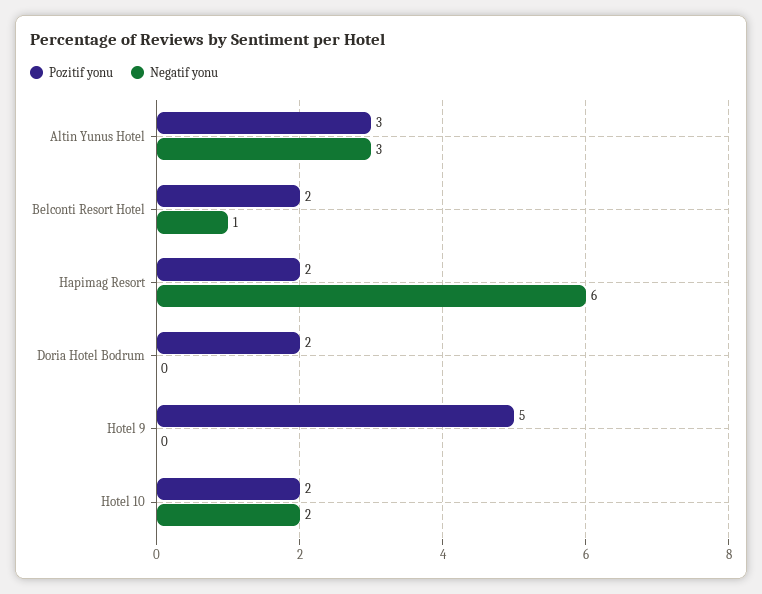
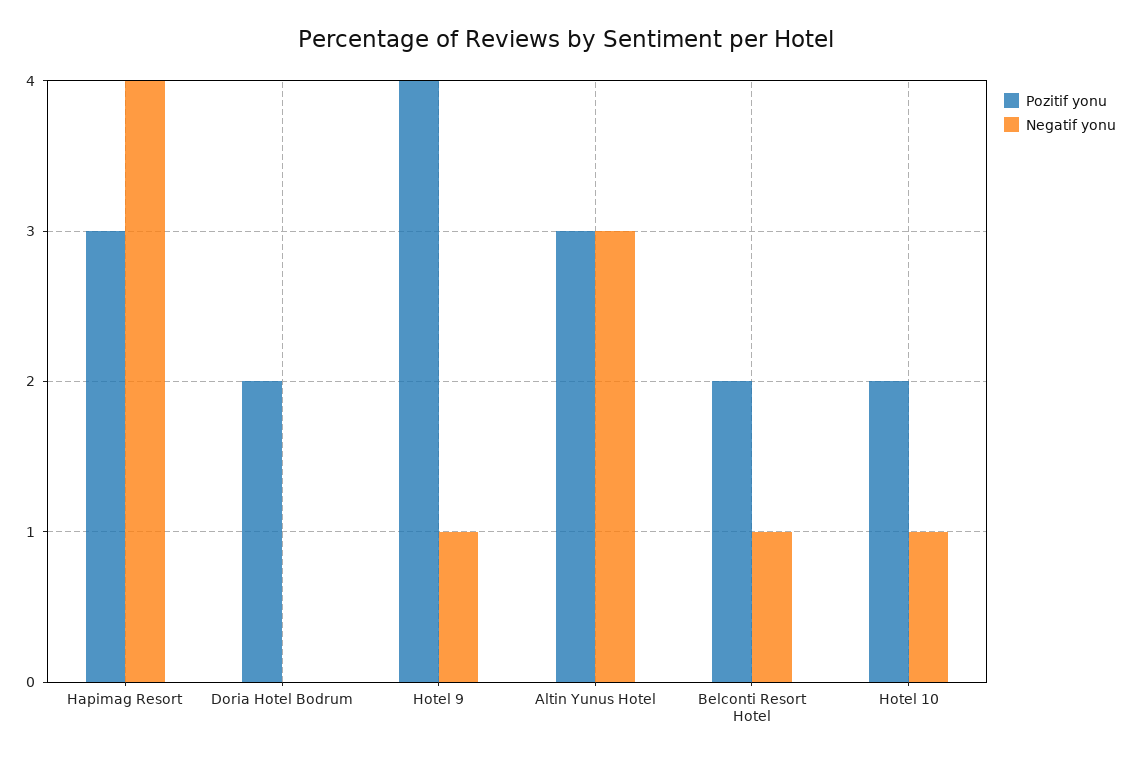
  {
    "Pozitif yonu": {
      "Altin Yunus Hotel": 3,
      "Belconti Resort Hotel": 2,
-     "Hapimag Resort": 2,
+     "Hapimag Resort": 3,
      "Doria Hotel Bodrum": 2,
-     "Hotel 9": 5,
+     "Hotel 9": 4,
      "Hotel 10": 2
    },
    "Negatif yonu": {
      "Altin Yunus Hotel": 3,
      "Belconti Resort Hotel": 1,
-     "Hapimag Resort": 6,
+     "Hapimag Resort": 4,
      "Doria Hotel Bodrum": 0,
-     "Hotel 9": 0,
+     "Hotel 9": 1,
-     "Hotel 10": 2
+     "Hotel 10": 1
    }
  }

